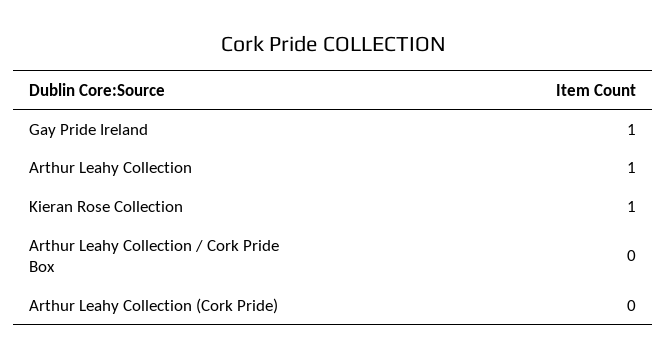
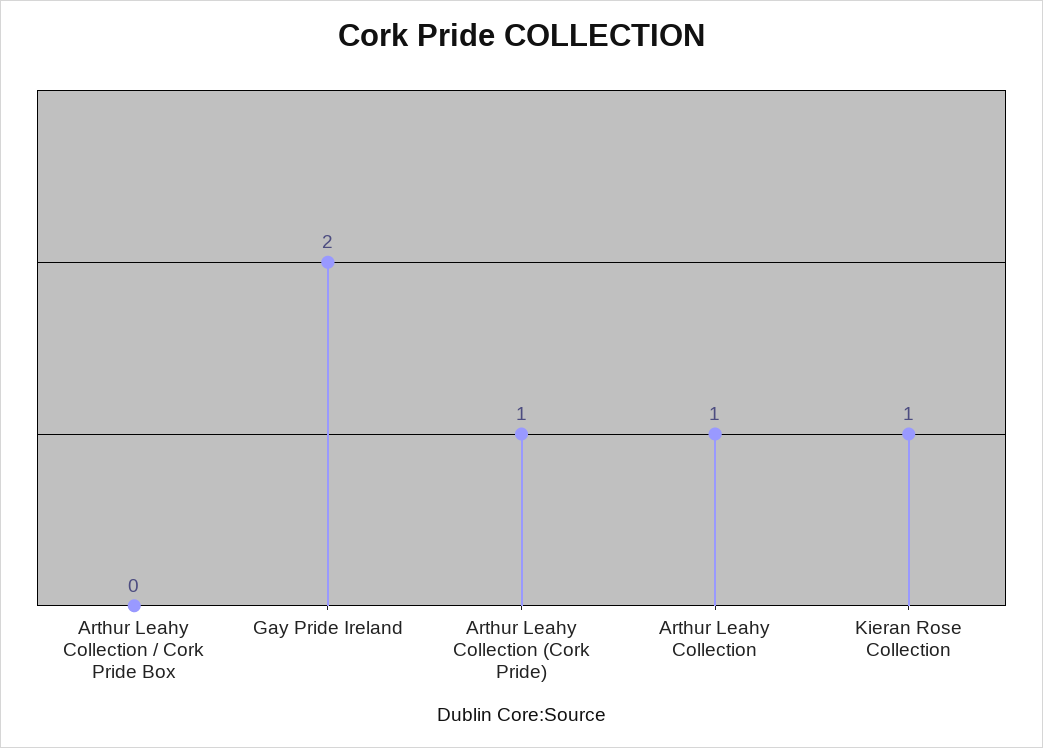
  {
-   "Gay Pride Ireland": 1,
+   "Gay Pride Ireland": 2,
    "Arthur Leahy Collection": 1,
    "Kieran Rose Collection": 1,
    "Arthur Leahy Collection / Cork Pride Box": 0,
-   "Arthur Leahy Collection (Cork Pride)": 0
+   "Arthur Leahy Collection (Cork Pride)": 1
  }

